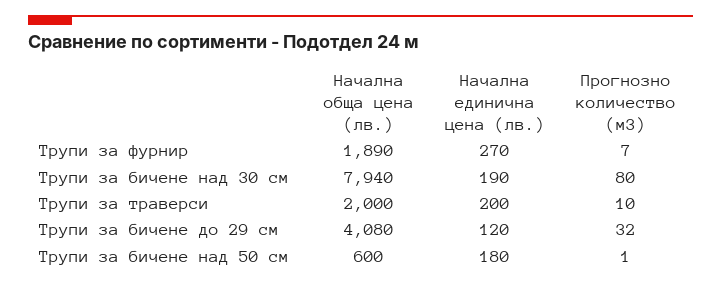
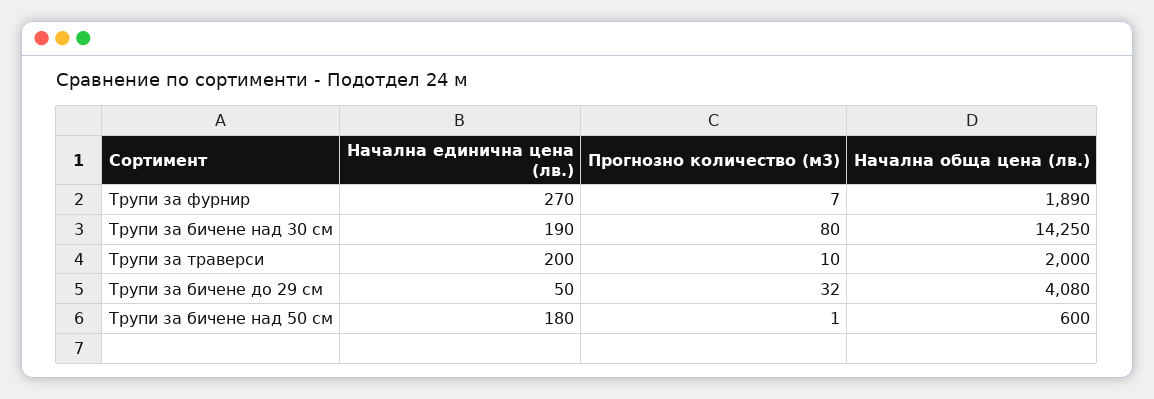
  {
    "Начална обща цена (лв.)": {
      "Трупи за фурнир": 1890,
-     "Трупи за бичене над 30 см": 7940,
+     "Трупи за бичене над 30 см": 14250,
      "Трупи за траверси": 2000,
      "Трупи за бичене до 29 см": 4080,
      "Трупи за бичене над 50 см": 600
    },
    "Начална единична цена (лв.)": {
      "Трупи за фурнир": 270,
      "Трупи за бичене над 30 см": 190,
      "Трупи за траверси": 200,
-     "Трупи за бичене до 29 см": 120,
+     "Трупи за бичене до 29 см": 50,
      "Трупи за бичене над 50 см": 180
    },
    "Прогнозно количество (м3)": {
      "Трупи за фурнир": 7,
      "Трупи за бичене над 30 см": 80,
      "Трупи за траверси": 10,
      "Трупи за бичене до 29 см": 32,
      "Трупи за бичене над 50 см": 1
    }
  }

